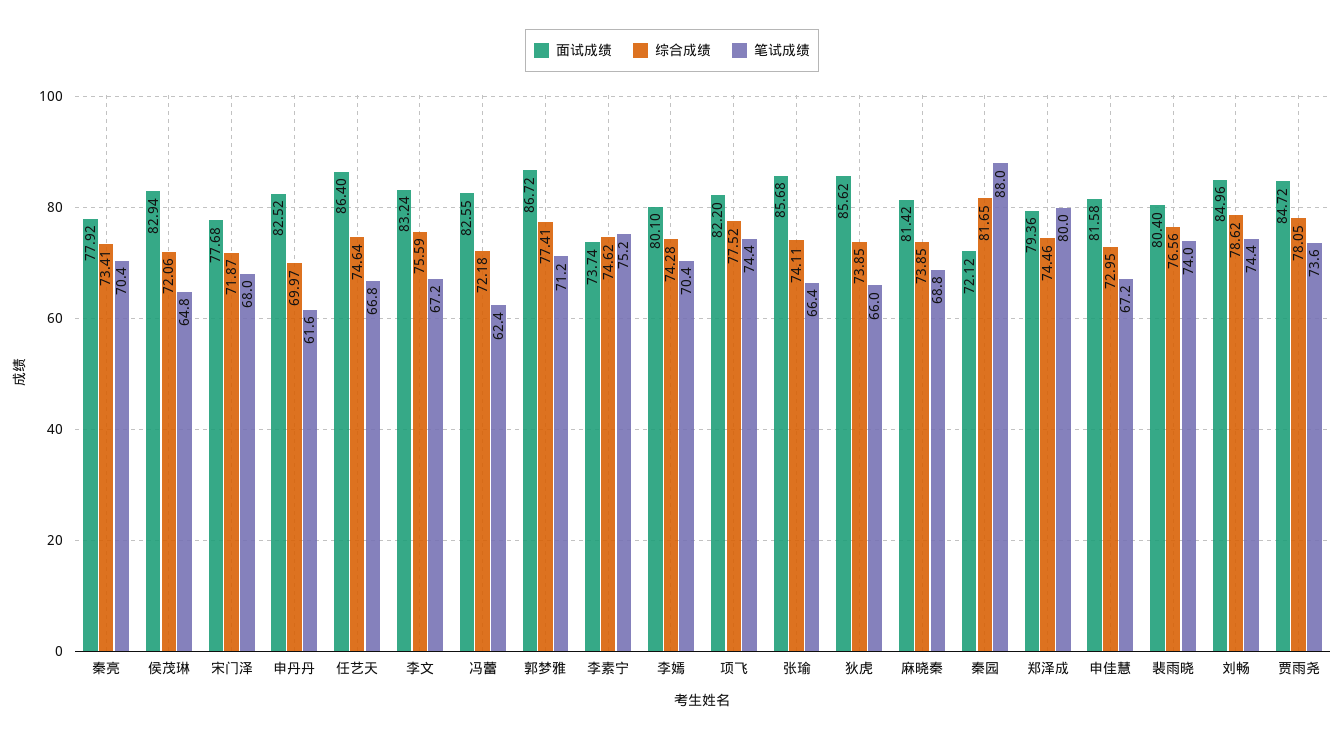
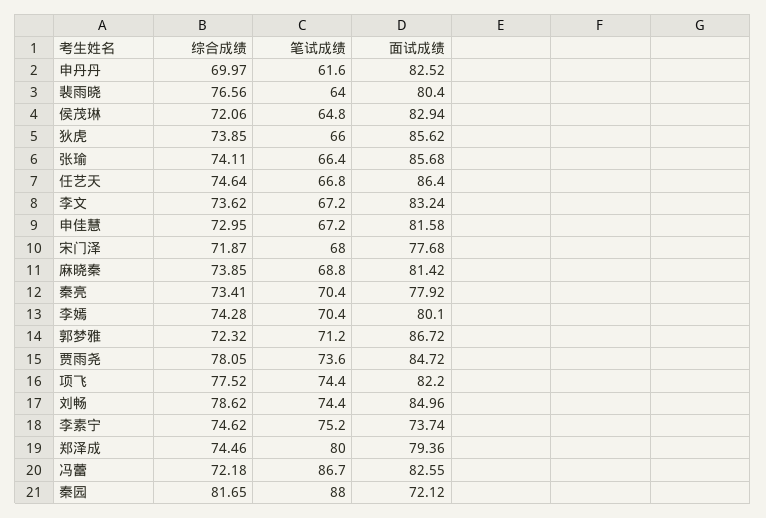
  {
    "面试成绩": {
      "秦亮": 77.92,
      "侯茂琳": 82.94,
      "宋门泽": 77.68,
      "申丹丹": 82.52,
      "任艺天": 86.4,
      "李文": 83.24,
      "冯蕾": 82.55,
      "郭梦雅": 86.72,
      "李素宁": 73.74,
      "李嫣": 80.1,
      "项飞": 82.2,
      "张瑜": 85.68,
      "狄虎": 85.62,
      "麻晓秦": 81.42,
      "秦园": 72.12,
      "郑泽成": 79.36,
      "申佳慧": 81.58,
      "裴雨晓": 80.4,
      "刘畅": 84.96,
      "贾雨尧": 84.72
    },
    "综合成绩": {
      "秦亮": 73.41,
      "侯茂琳": 72.06,
      "宋门泽": 71.87,
      "申丹丹": 69.97,
      "任艺天": 74.64,
-     "李文": 75.59,
+     "李文": 73.62,
      "冯蕾": 72.18,
-     "郭梦雅": 77.41,
+     "郭梦雅": 72.32,
      "李素宁": 74.62,
      "李嫣": 74.28,
      "项飞": 77.52,
      "张瑜": 74.11,
      "狄虎": 73.85,
      "麻晓秦": 73.85,
      "秦园": 81.65,
      "郑泽成": 74.46,
      "申佳慧": 72.95,
      "裴雨晓": 76.56,
      "刘畅": 78.62,
      "贾雨尧": 78.05
    },
    "笔试成绩": {
      "秦亮": 70.4,
      "侯茂琳": 64.8,
      "宋门泽": 68,
      "申丹丹": 61.6,
      "任艺天": 66.8,
      "李文": 67.2,
-     "冯蕾": 62.4,
+     "冯蕾": 86.7,
      "郭梦雅": 71.2,
      "李素宁": 75.2,
      "李嫣": 70.4,
      "项飞": 74.4,
      "张瑜": 66.4,
      "狄虎": 66,
      "麻晓秦": 68.8,
      "秦园": 88,
      "郑泽成": 80,
      "申佳慧": 67.2,
-     "裴雨晓": 74,
+     "裴雨晓": 64,
      "刘畅": 74.4,
      "贾雨尧": 73.6
    }
  }

